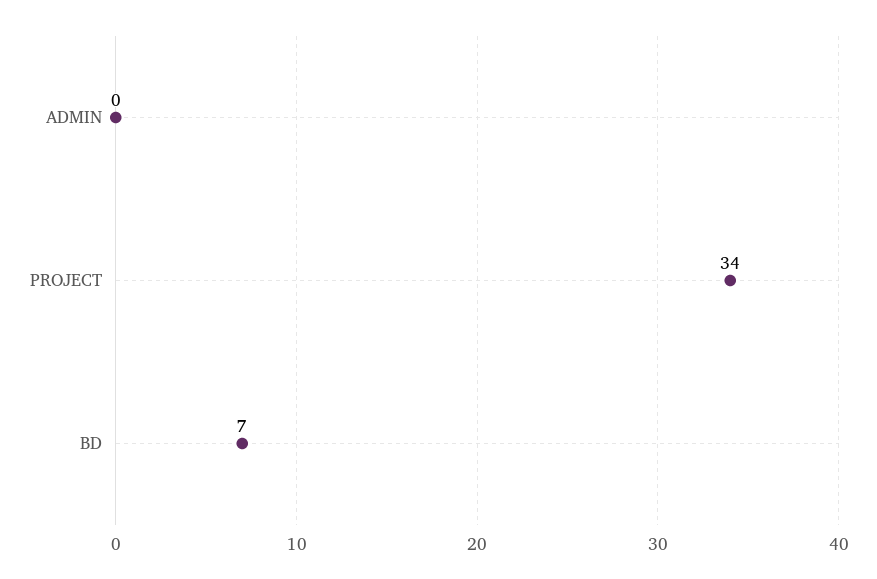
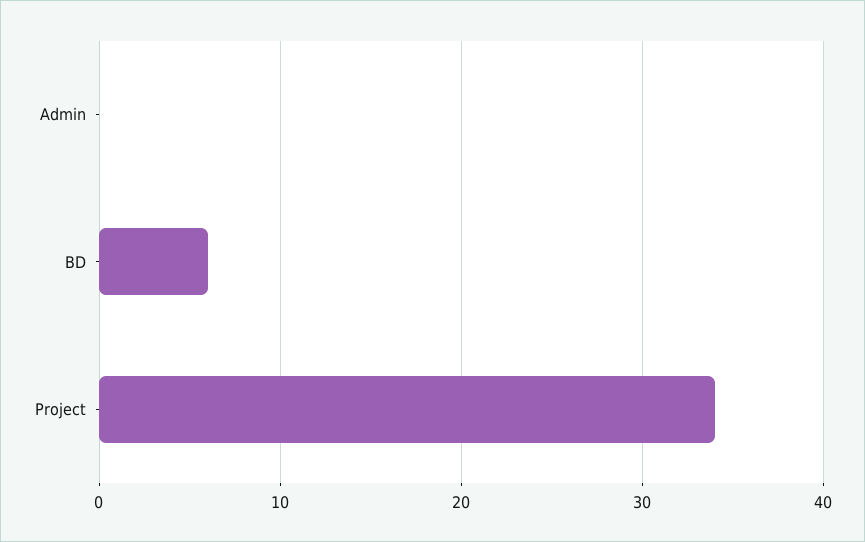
  {
    "ADMIN": 0,
    "PROJECT": 34,
-   "BD": 7
+   "BD": 6
  }

